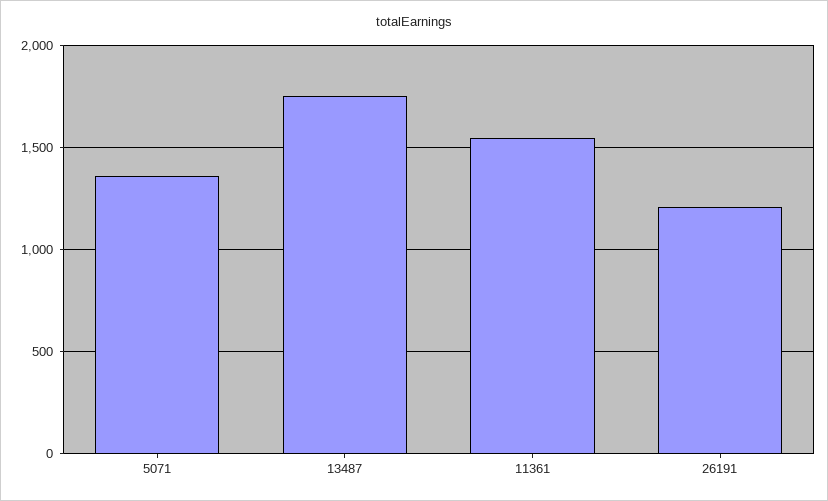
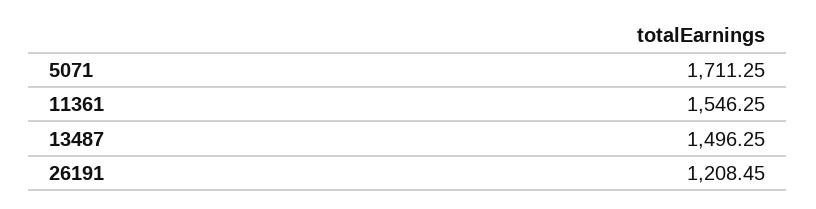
  {
-   "5071": 1350,
+   "5071": 1711.25,
-   "13487": 1750,
+   "13487": 1496.25,
    "11361": 1546.25,
    "26191": 1208.45
  }

